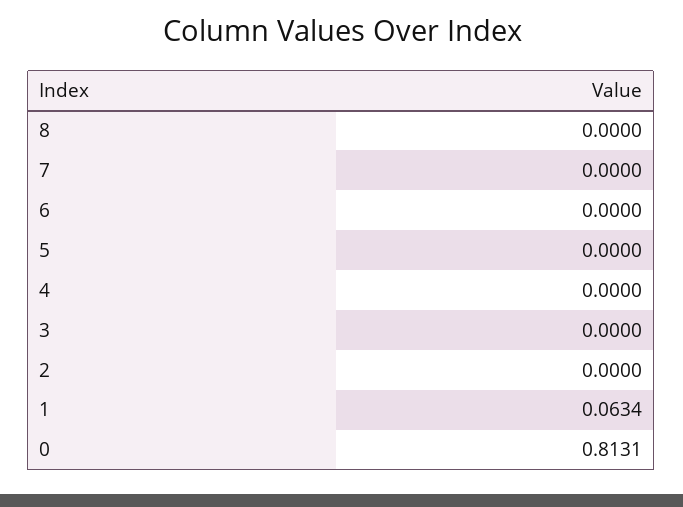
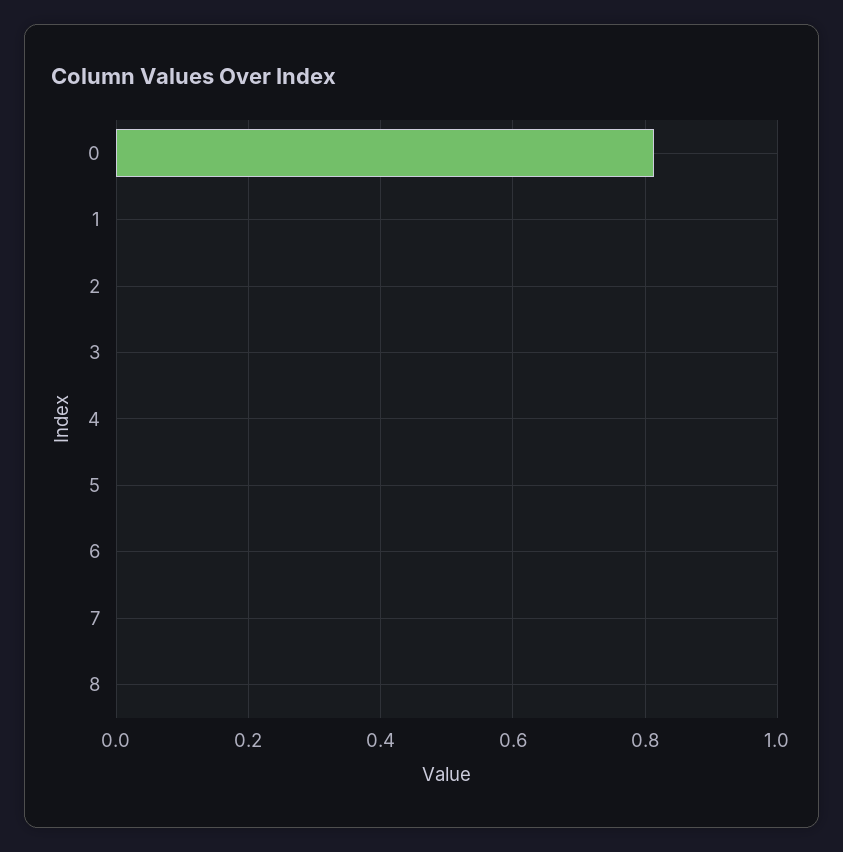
  {
    "8": 0,
    "7": 0,
    "6": 0,
    "5": 0,
    "4": 0,
    "3": 0,
    "2": 0,
-   "1": 0.0634,
+   "1": 0,
    "0": 0.8131
  }

